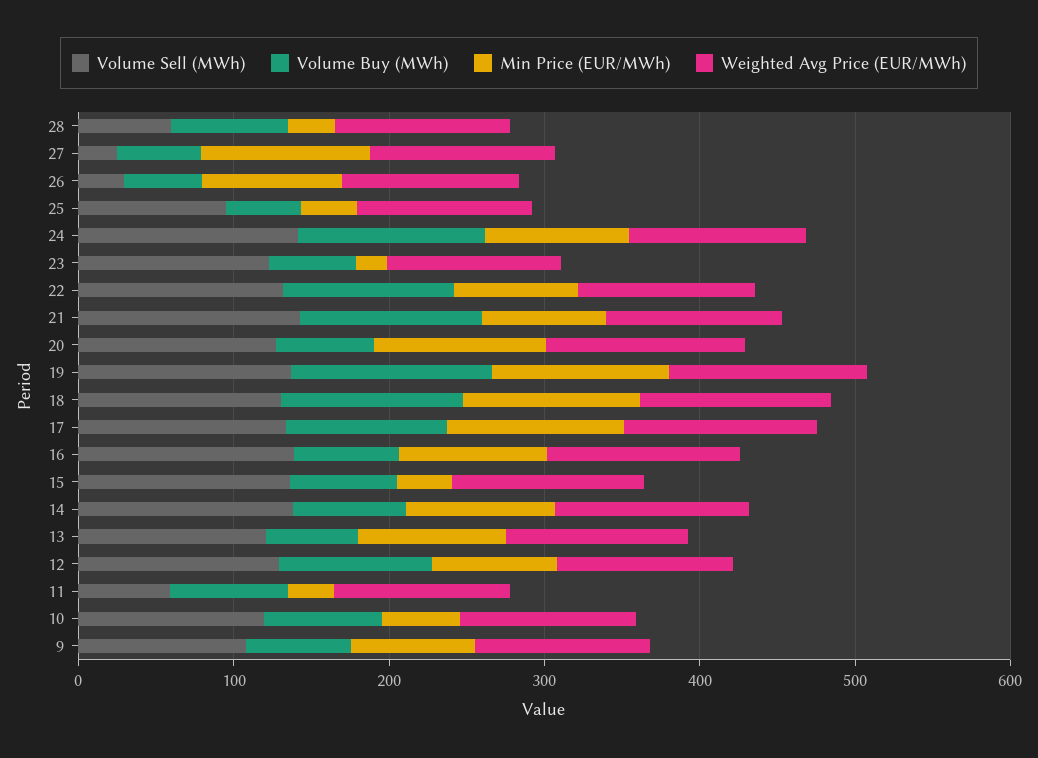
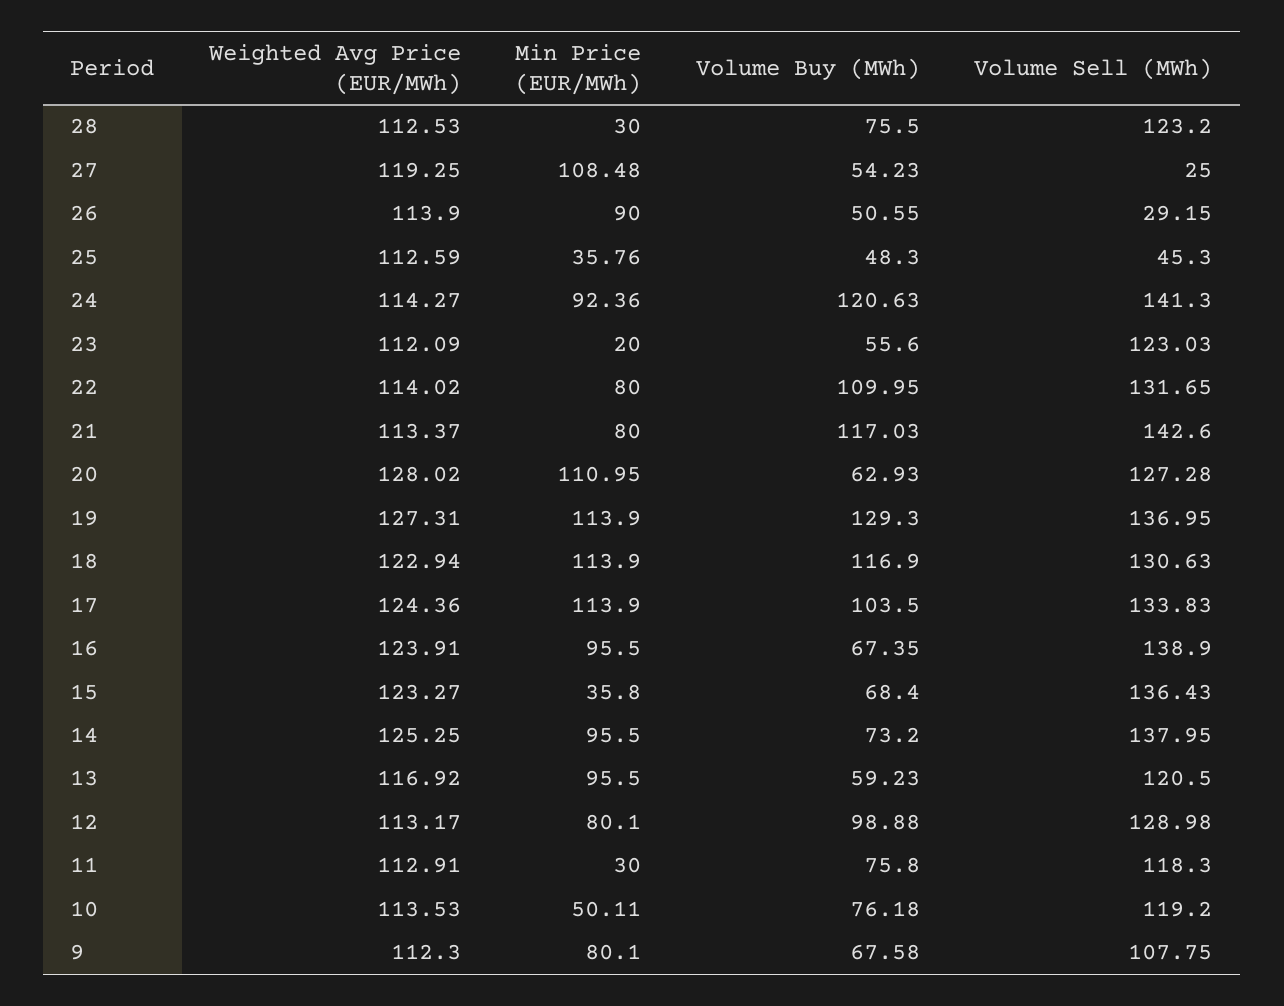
  {
    "Volume Sell (MWh)": {
-     "28": 60,
+     "28": 123.2,
      "27": 25,
      "26": 29.15,
-     "25": 100,
+     "25": 45.3,
      "24": 141.3,
      "23": 123.03,
      "22": 131.65,
      "21": 142.6,
      "20": 127.28,
      "19": 136.95,
      "18": 130.63,
      "17": 133.83,
      "16": 138.9,
      "15": 136.43,
      "14": 137.95,
      "13": 120.5,
      "12": 128.98,
-     "11": 60,
+     "11": 118.3,
      "10": 119.2,
      "9": 107.75
    },
    "Volume Buy (MWh)": {
      "28": 75.5,
      "27": 54.23,
      "26": 50.55,
      "25": 48.3,
      "24": 120.63,
      "23": 55.6,
      "22": 109.95,
      "21": 117.03,
      "20": 62.93,
      "19": 129.3,
      "18": 116.9,
      "17": 103.5,
      "16": 67.35,
      "15": 68.4,
      "14": 73.2,
      "13": 59.23,
      "12": 98.88,
      "11": 75.8,
      "10": 76.18,
      "9": 67.58
    },
    "Min Price (EUR/MWh)": {
      "28": 30,
      "27": 108.48,
      "26": 90,
      "25": 35.76,
      "24": 92.36,
      "23": 20,
      "22": 80,
      "21": 80,
      "20": 110.95,
      "19": 113.9,
      "18": 113.9,
      "17": 113.9,
      "16": 95.5,
      "15": 35.8,
      "14": 95.5,
      "13": 95.5,
      "12": 80.1,
      "11": 30,
      "10": 50.11,
      "9": 80.1
    },
    "Weighted Avg Price (EUR/MWh)": {
      "28": 112.53,
      "27": 119.25,
      "26": 113.9,
      "25": 112.59,
      "24": 114.27,
      "23": 112.09,
      "22": 114.02,
      "21": 113.37,
      "20": 128.02,
      "19": 127.31,
      "18": 122.94,
      "17": 124.36,
      "16": 123.91,
      "15": 123.27,
      "14": 125.25,
      "13": 116.92,
      "12": 113.17,
      "11": 112.91,
      "10": 113.53,
      "9": 112.3
    }
  }

